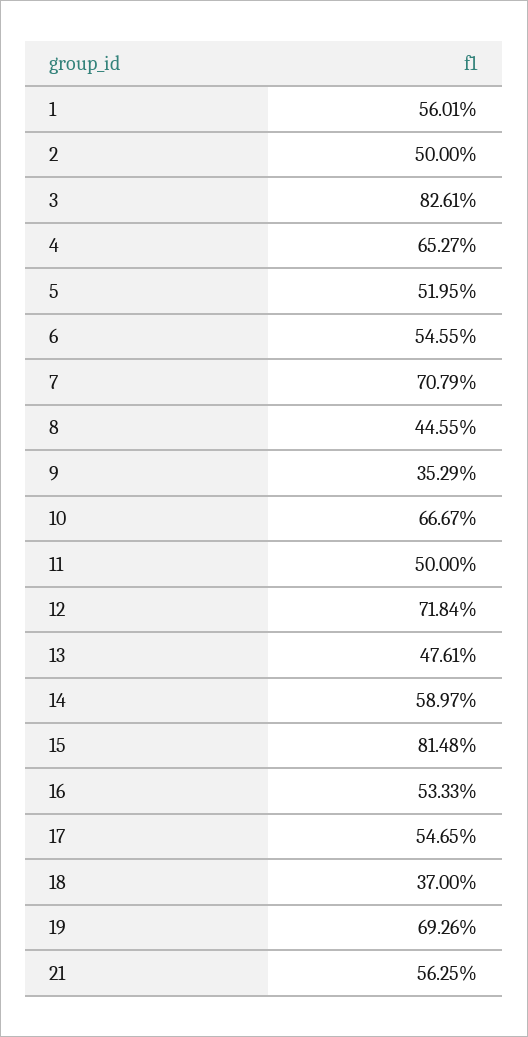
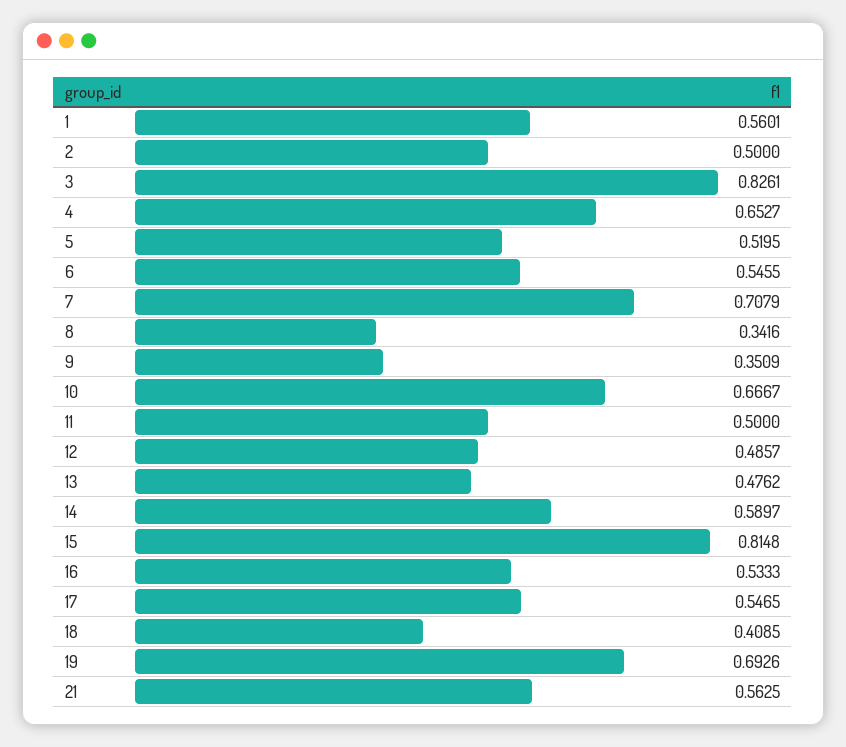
  {
    "1": 0.5601,
    "2": 0.5,
    "3": 0.8261,
    "4": 0.6527,
    "5": 0.5195,
    "6": 0.5455,
    "7": 0.7079,
-   "8": 0.4455,
+   "8": 0.3416,
-   "9": 0.3529,
+   "9": 0.3509,
    "10": 0.6667,
    "11": 0.5,
-   "12": 0.7184,
+   "12": 0.4857,
-   "13": 0.4761,
+   "13": 0.4762,
    "14": 0.5897,
    "15": 0.8148,
    "16": 0.5333,
    "17": 0.5465,
-   "18": 0.37,
+   "18": 0.4085,
    "19": 0.6926,
    "21": 0.5625
  }

